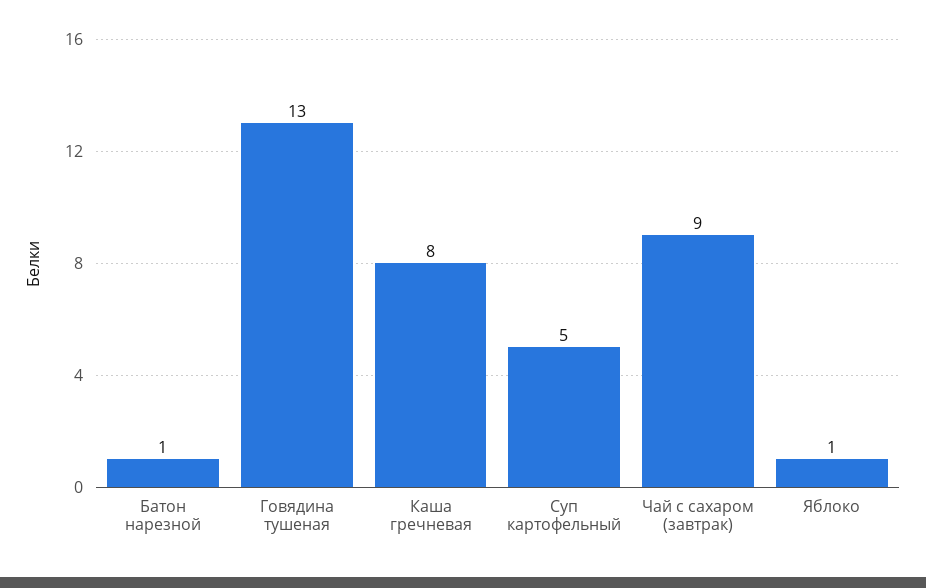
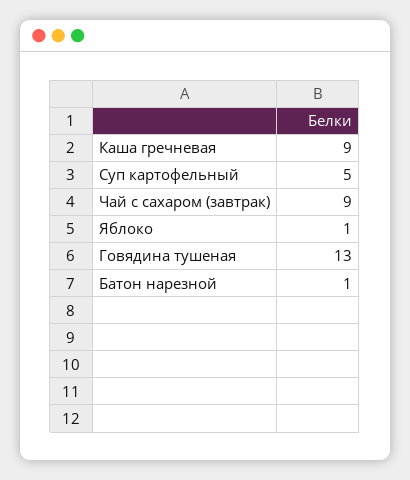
  {
    "Батон нарезной": 1,
    "Говядина тушеная": 13,
-   "Каша гречневая": 8,
+   "Каша гречневая": 9,
    "Суп картофельный": 5,
    "Чай с сахаром (завтрак)": 9,
    "Яблоко": 1
  }

